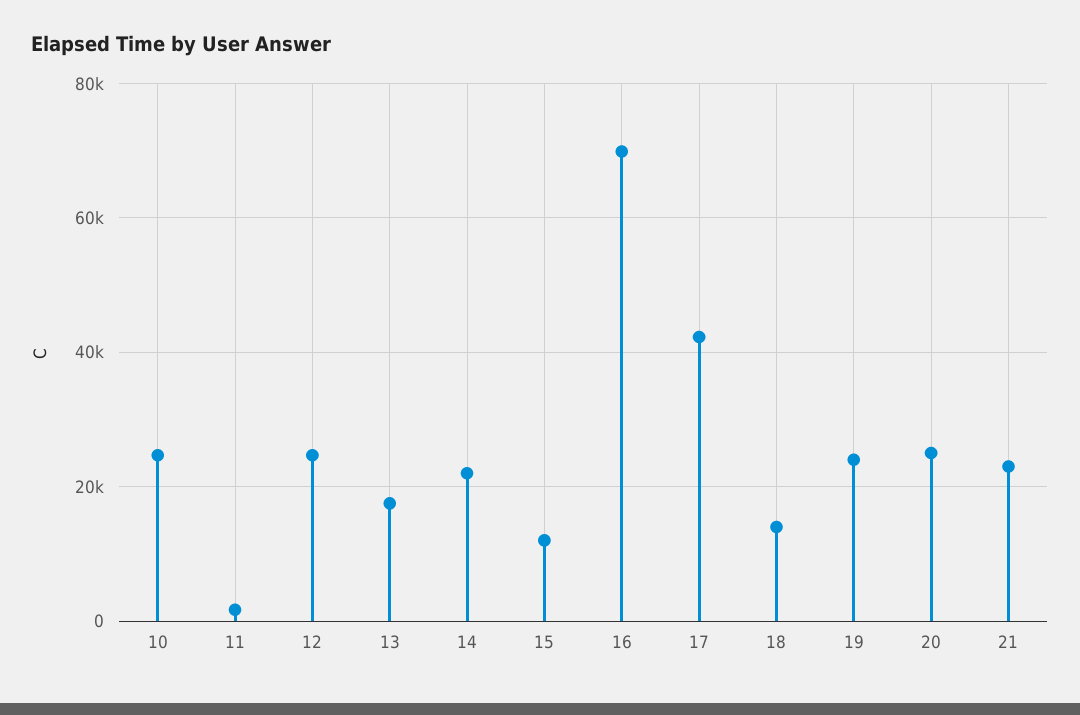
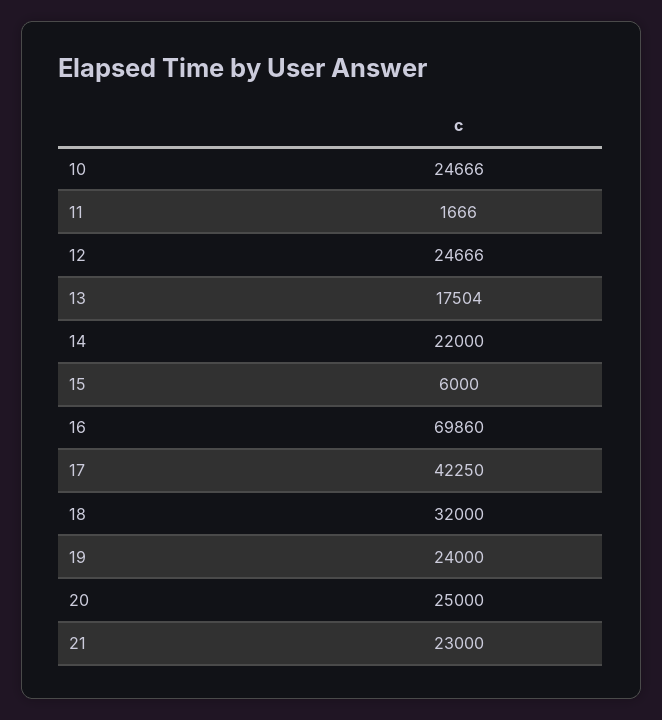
  {
    "10": 24666,
    "11": 1666,
    "12": 24666,
    "13": 17504,
    "14": 22000,
-   "15": 12000,
+   "15": 6000,
    "16": 69860,
    "17": 42250,
-   "18": 14000,
+   "18": 32000,
    "19": 24000,
    "20": 25000,
    "21": 23000
  }

